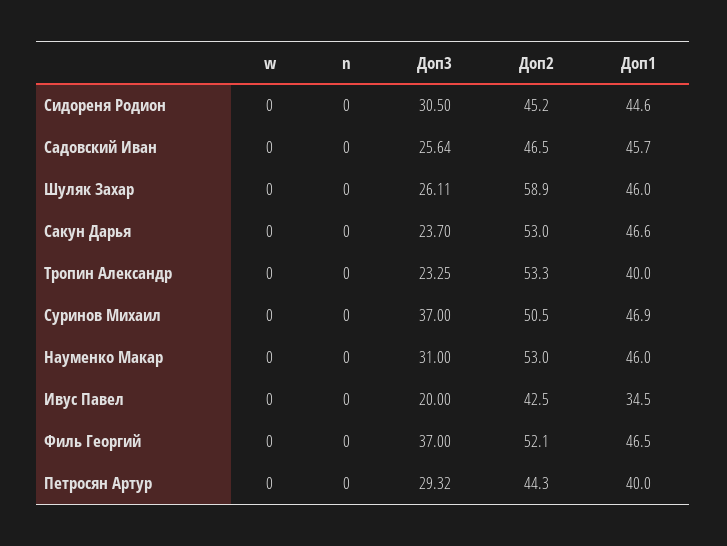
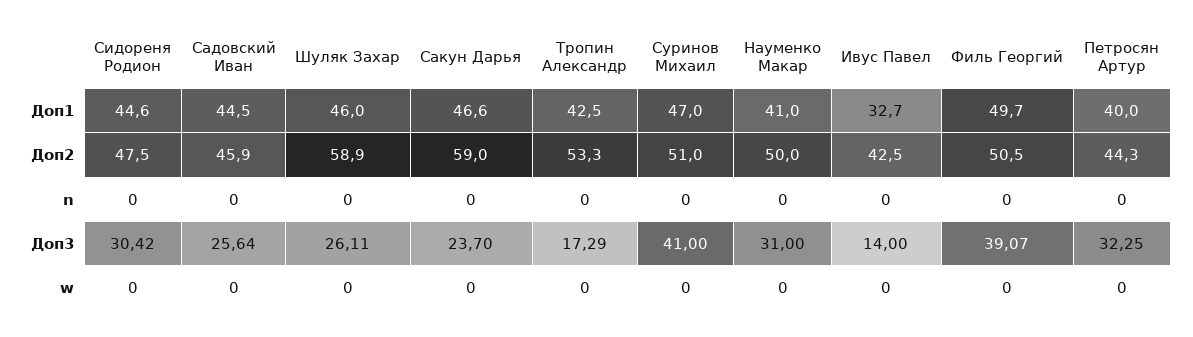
  {
    "w": {
      "Сидореня Родион": 0,
      "Садовский Иван": 0,
      "Шуляк Захар": 0,
      "Сакун Дарья": 0,
      "Тропин Александр": 0,
      "Суринов Михаил": 0,
      "Науменко Макар": 0,
      "Ивус Павел": 0,
      "Филь Георгий": 0,
      "Петросян Артур": 0
    },
    "n": {
      "Сидореня Родион": 0,
      "Садовский Иван": 0,
      "Шуляк Захар": 0,
      "Сакун Дарья": 0,
      "Тропин Александр": 0,
      "Суринов Михаил": 0,
      "Науменко Макар": 0,
      "Ивус Павел": 0,
      "Филь Георгий": 0,
      "Петросян Артур": 0
    },
    "Доп3": {
-     "Сидореня Родион": 30.5,
+     "Сидореня Родион": 30.42,
      "Садовский Иван": 25.64,
      "Шуляк Захар": 26.11,
      "Сакун Дарья": 23.7,
-     "Тропин Александр": 23.25,
+     "Тропин Александр": 17.29,
-     "Суринов Михаил": 37,
+     "Суринов Михаил": 41,
      "Науменко Макар": 31,
-     "Ивус Павел": 20,
+     "Ивус Павел": 14,
-     "Филь Георгий": 37,
+     "Филь Георгий": 39.07,
-     "Петросян Артур": 29.32
+     "Петросян Артур": 32.25
    },
    "Доп2": {
-     "Сидореня Родион": 45.2,
+     "Сидореня Родион": 47.5,
-     "Садовский Иван": 46.5,
+     "Садовский Иван": 45.9,
      "Шуляк Захар": 58.9,
-     "Сакун Дарья": 53,
+     "Сакун Дарья": 59,
      "Тропин Александр": 53.3,
-     "Суринов Михаил": 50.5,
+     "Суринов Михаил": 51,
-     "Науменко Макар": 53,
+     "Науменко Макар": 50,
      "Ивус Павел": 42.5,
-     "Филь Георгий": 52.1,
+     "Филь Георгий": 50.5,
      "Петросян Артур": 44.3
    },
    "Доп1": {
      "Сидореня Родион": 44.6,
-     "Садовский Иван": 45.7,
+     "Садовский Иван": 44.5,
      "Шуляк Захар": 46,
      "Сакун Дарья": 46.6,
-     "Тропин Александр": 40,
+     "Тропин Александр": 42.5,
-     "Суринов Михаил": 46.9,
+     "Суринов Михаил": 47,
-     "Науменко Макар": 46,
+     "Науменко Макар": 41,
-     "Ивус Павел": 34.5,
+     "Ивус Павел": 32.7,
-     "Филь Георгий": 46.5,
+     "Филь Георгий": 49.7,
      "Петросян Артур": 40
    }
  }

